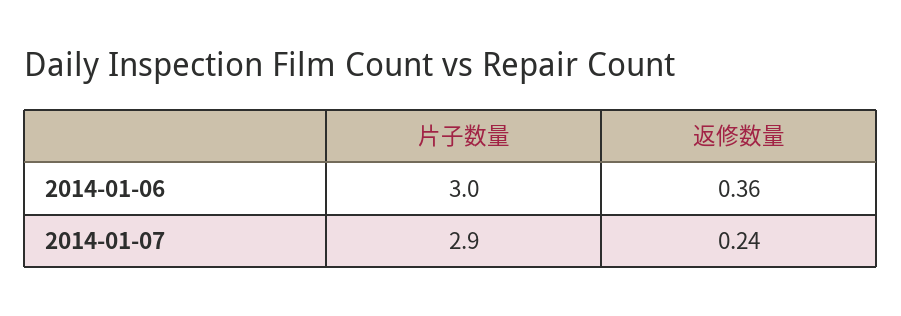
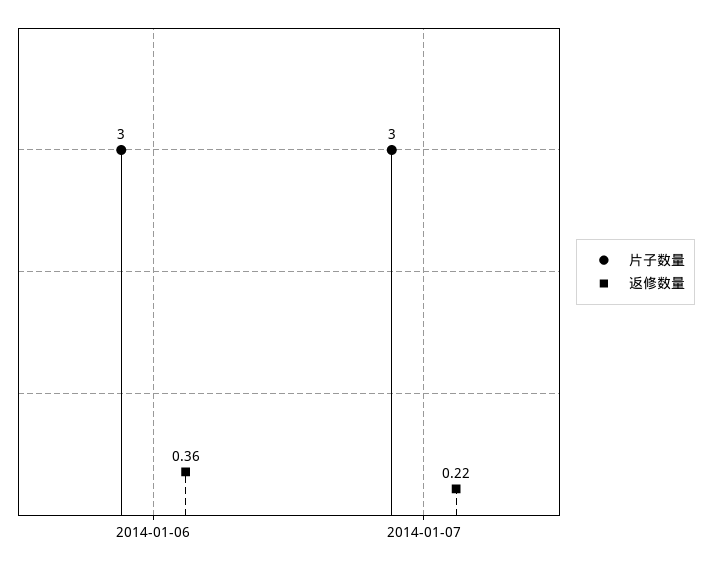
  {
    "片子数量": {
      "2014-01-06": 3,
-     "2014-01-07": 2.9
+     "2014-01-07": 3
    },
    "返修数量": {
      "2014-01-06": 0.36,
-     "2014-01-07": 0.24
+     "2014-01-07": 0.22
    }
  }

